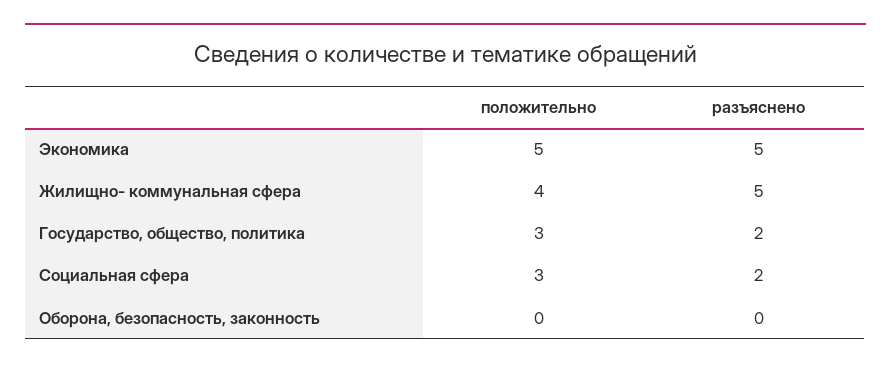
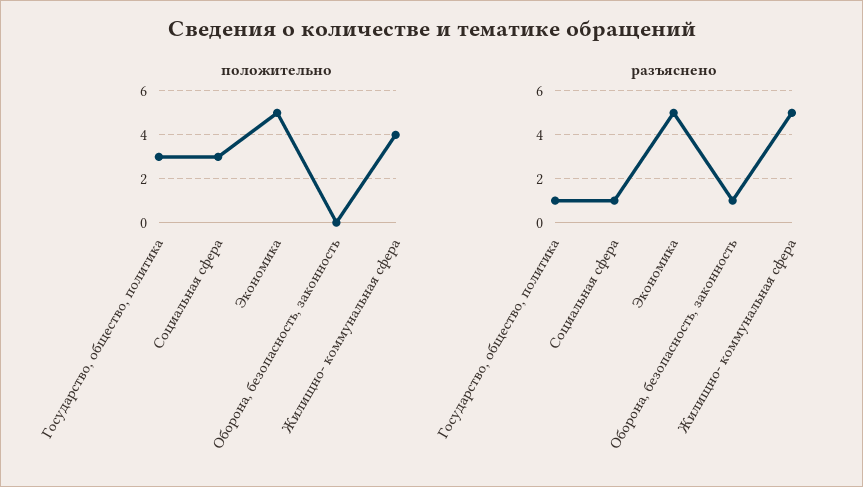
  {
    "положительно": {
      "Экономика": 5,
      "Жилищно- коммунальная сфера": 4,
      "Государство, общество, политика": 3,
      "Социальная сфера": 3,
      "Оборона, безопасность, законность": 0
    },
    "разъяснено": {
      "Экономика": 5,
      "Жилищно- коммунальная сфера": 5,
-     "Государство, общество, политика": 2,
+     "Государство, общество, политика": 1,
-     "Социальная сфера": 2,
+     "Социальная сфера": 1,
-     "Оборона, безопасность, законность": 0
+     "Оборона, безопасность, законность": 1
    }
  }

